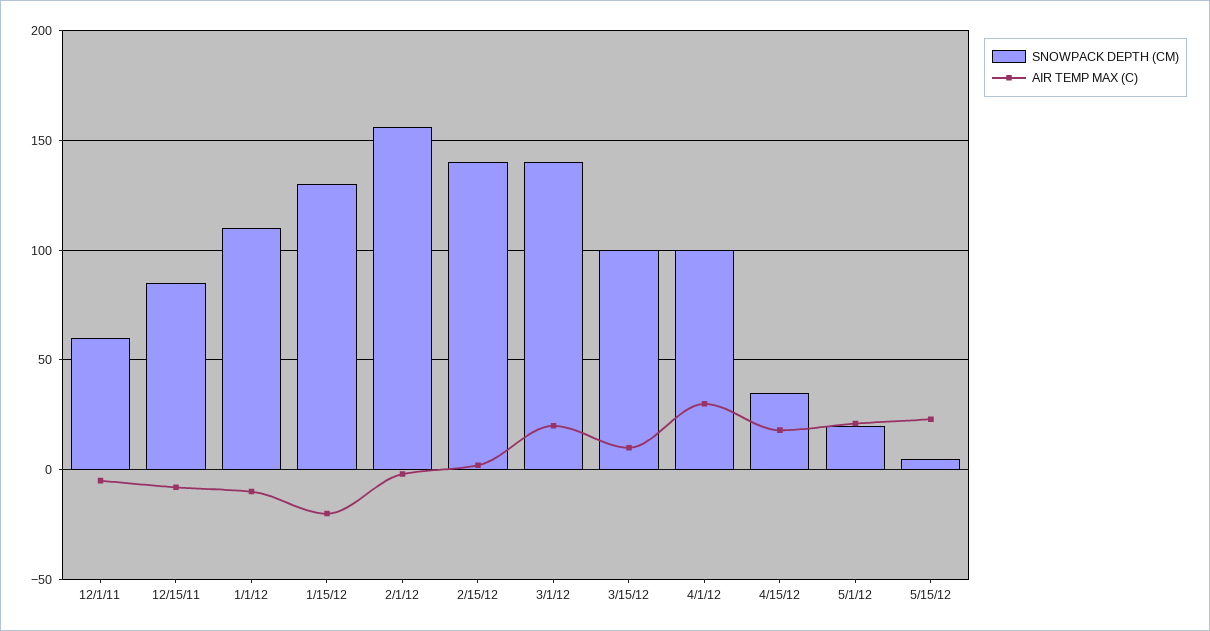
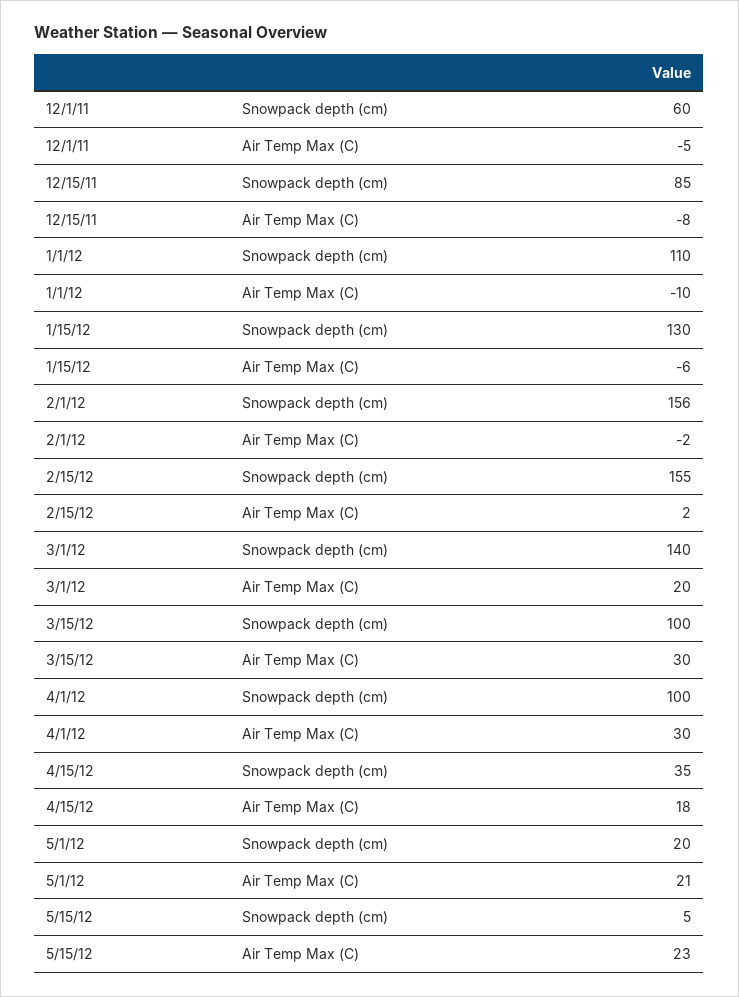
  {
    "SNOWPACK DEPTH (CM)": {
      "12/1/11": 60,
      "12/15/11": 85,
      "1/1/12": 110,
      "1/15/12": 130,
      "2/1/12": 156,
-     "2/15/12": 140,
+     "2/15/12": 155,
      "3/1/12": 140,
      "3/15/12": 100,
      "4/1/12": 100,
      "4/15/12": 35,
      "5/1/12": 20,
      "5/15/12": 5
    },
    "AIR TEMP MAX (C)": {
      "12/1/11": -5,
      "12/15/11": -8,
      "1/1/12": -10,
-     "1/15/12": -20,
+     "1/15/12": -6,
      "2/1/12": -2,
      "2/15/12": 2,
      "3/1/12": 20,
-     "3/15/12": 10,
+     "3/15/12": 30,
      "4/1/12": 30,
      "4/15/12": 18,
      "5/1/12": 21,
      "5/15/12": 23
    }
  }

